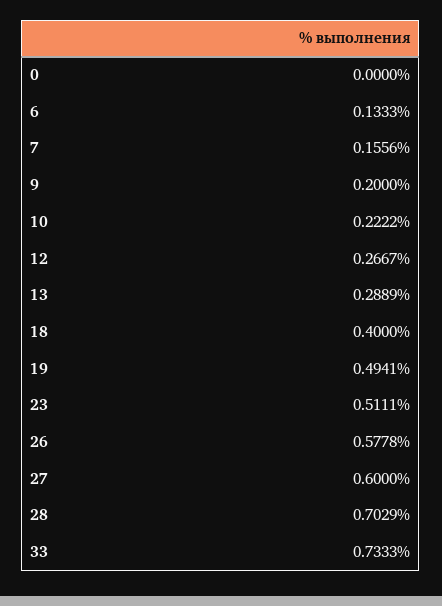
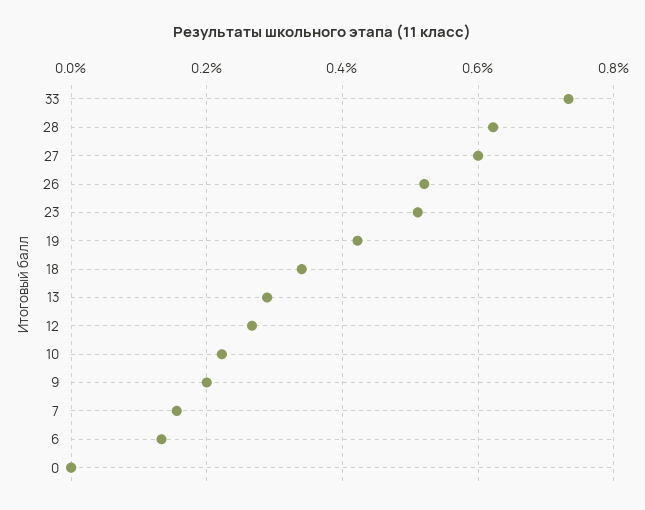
  {
    "0": 0,
    "6": 0.1333,
    "7": 0.1556,
    "9": 0.2,
    "10": 0.2222,
    "12": 0.2667,
    "13": 0.2889,
-   "18": 0.4,
+   "18": 0.34,
-   "19": 0.4941,
+   "19": 0.42,
    "23": 0.5111,
-   "26": 0.5778,
+   "26": 0.52,
    "27": 0.6,
-   "28": 0.7029,
+   "28": 0.62,
    "33": 0.7333
  }

